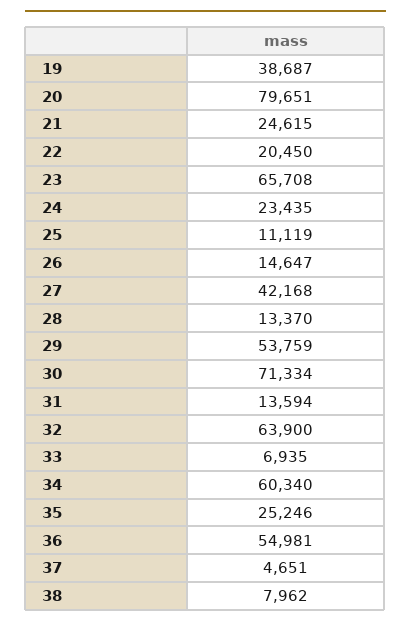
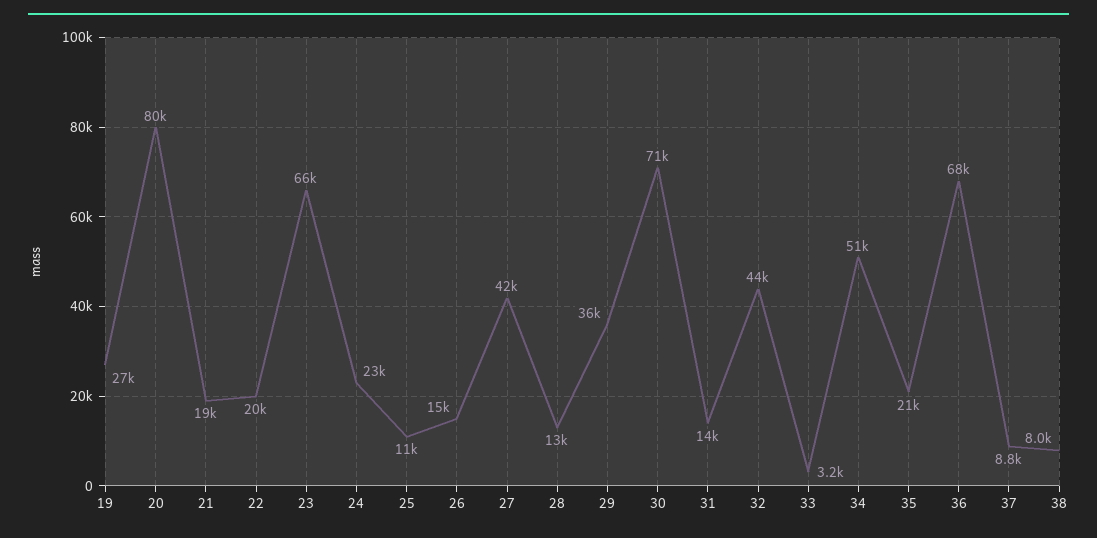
  {
-   "19": 38687,
+   "19": 27000,
    "20": 79651,
-   "21": 24615,
+   "21": 19000,
    "22": 20450,
    "23": 65708,
    "24": 23435,
    "25": 11119,
    "26": 14647,
    "27": 42168,
    "28": 13370,
-   "29": 53759,
+   "29": 36000,
    "30": 71334,
    "31": 13594,
-   "32": 63900,
+   "32": 44000,
-   "33": 6935,
+   "33": 3200,
-   "34": 60340,
+   "34": 51000,
-   "35": 25246,
+   "35": 21000,
-   "36": 54981,
+   "36": 68000,
-   "37": 4651,
+   "37": 8800,
    "38": 7962
  }

